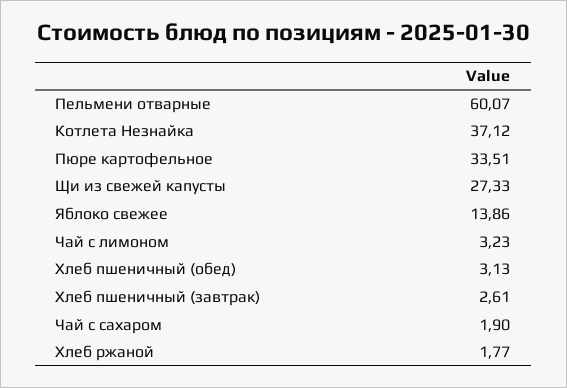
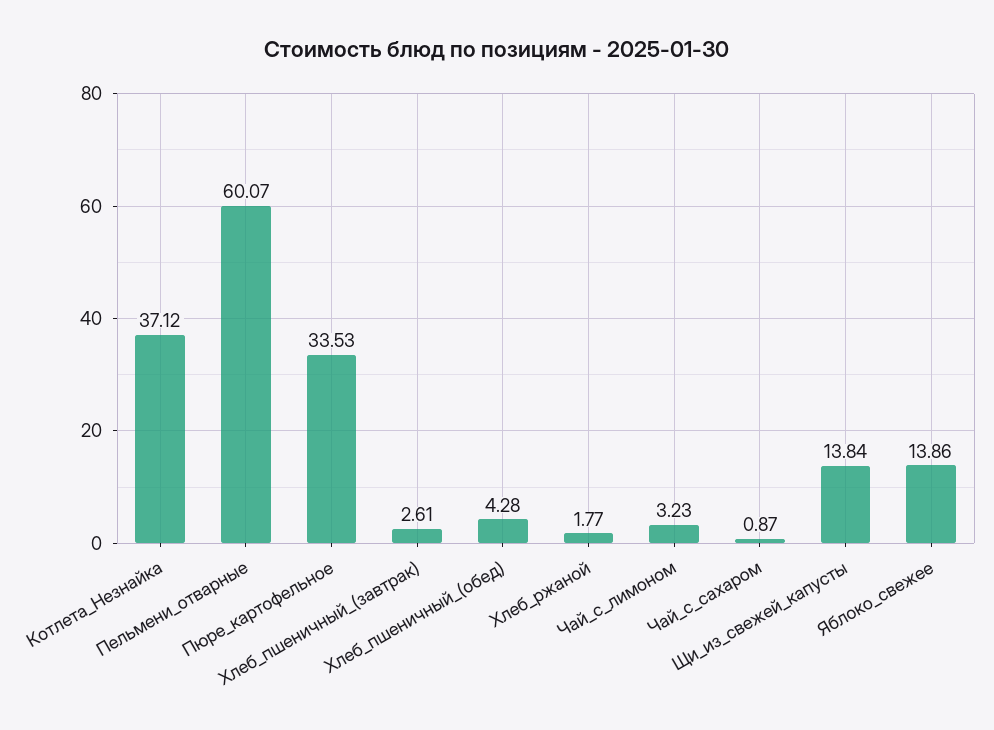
  {
    "Пельмени отварные": 60.07,
    "Котлета Незнайка": 37.12,
-   "Пюре картофельное": 33.51,
+   "Пюре картофельное": 33.53,
-   "Щи из свежей капусты": 27.33,
+   "Щи из свежей капусты": 13.84,
    "Яблоко свежее": 13.86,
    "Чай с лимоном": 3.23,
-   "Хлеб пшеничный (обед)": 3.13,
+   "Хлеб пшеничный (обед)": 4.28,
    "Хлеб пшеничный (завтрак)": 2.61,
-   "Чай с сахаром": 1.9,
+   "Чай с сахаром": 0.87,
    "Хлеб ржаной": 1.77
  }

